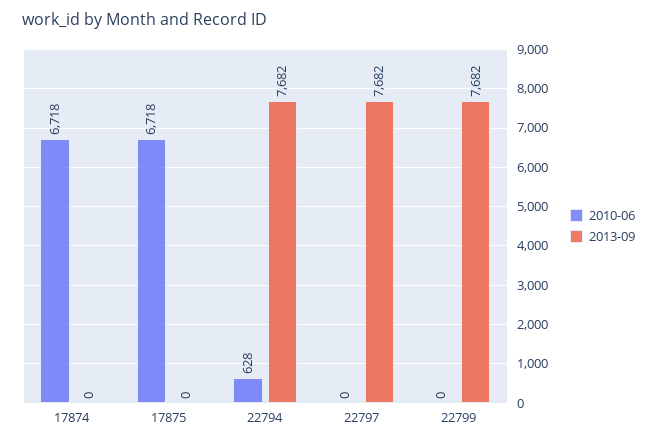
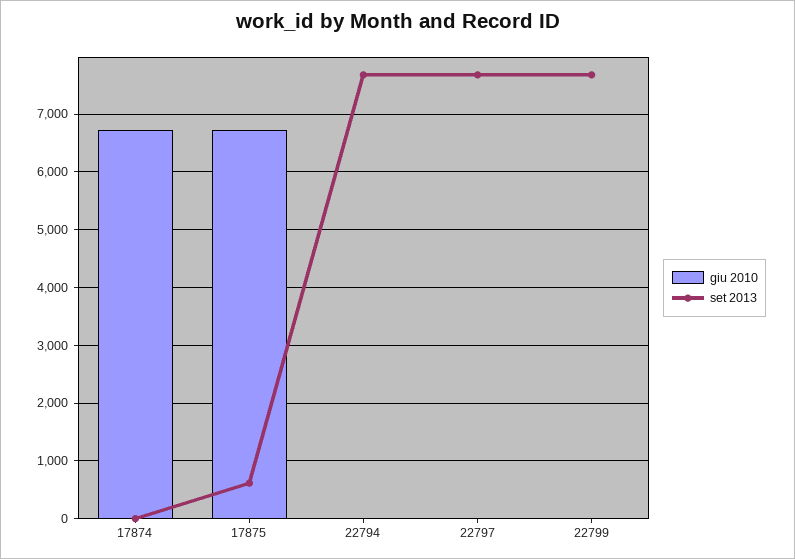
  {
    "2010-06": {
      "17874": 6718,
      "17875": 6718,
-     "22794": 628,
+     "22794": 0,
      "22797": 0,
      "22799": 0
    },
    "2013-09": {
      "17874": 0,
-     "17875": 0,
+     "17875": 600,
      "22794": 7682,
      "22797": 7682,
      "22799": 7682
    }
  }

